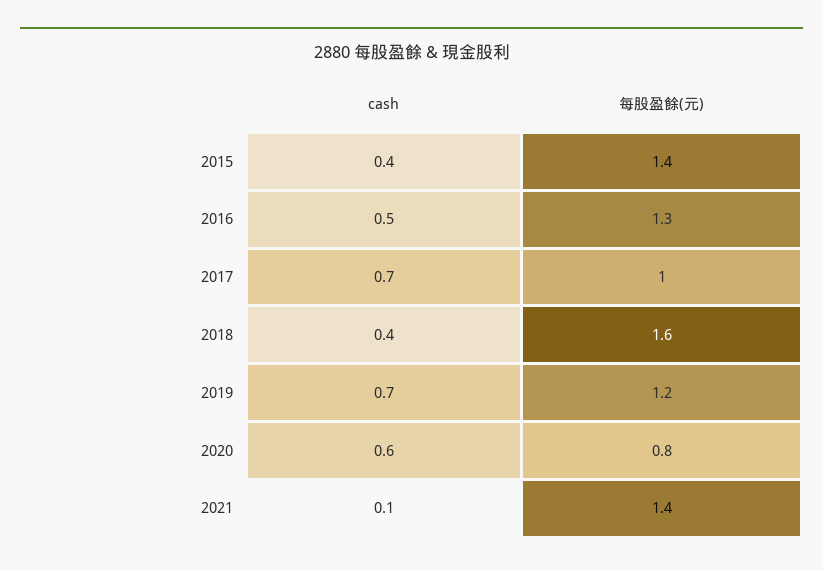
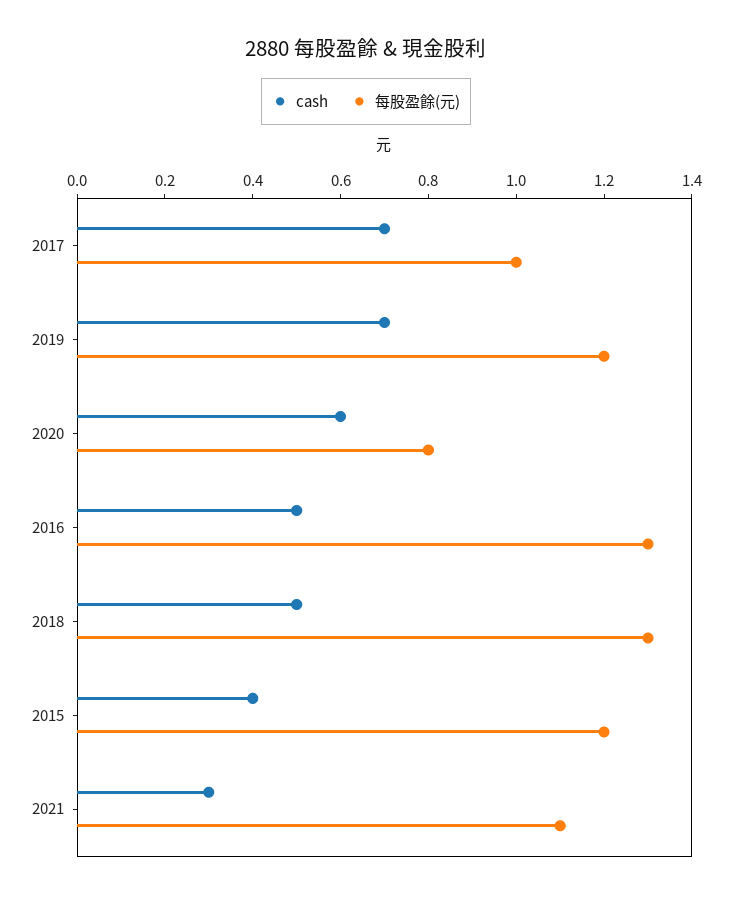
  {
    "cash": {
      "2015": 0.4,
      "2016": 0.5,
      "2017": 0.7,
-     "2018": 0.4,
+     "2018": 0.5,
      "2019": 0.7,
      "2020": 0.6,
-     "2021": 0.1
+     "2021": 0.3
    },
    "每股盈餘(元)": {
-     "2015": 1.4,
+     "2015": 1.2,
      "2016": 1.3,
      "2017": 1,
-     "2018": 1.6,
+     "2018": 1.3,
      "2019": 1.2,
      "2020": 0.8,
-     "2021": 1.4
+     "2021": 1.1
    }
  }

